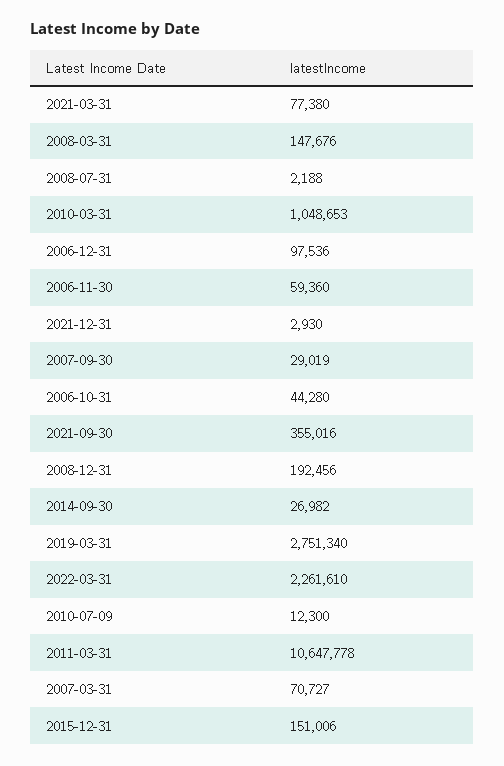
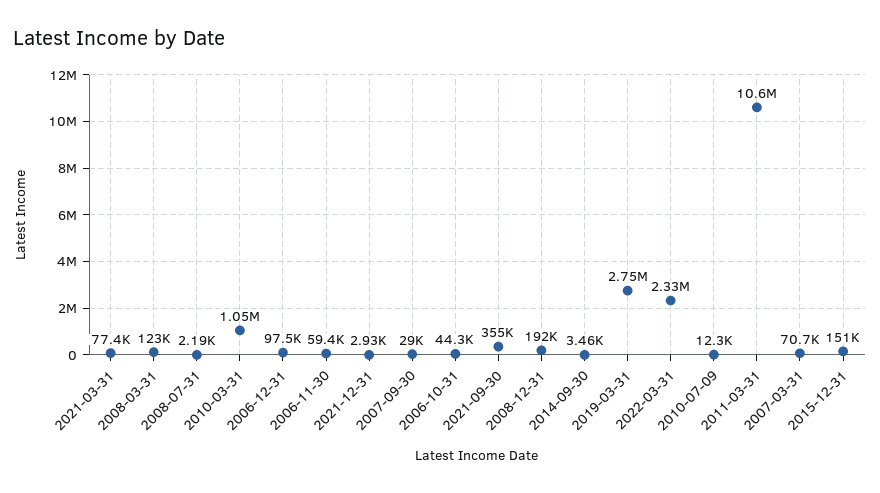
  {
    "2021-03-31": 77380,
-   "2008-03-31": 147676,
+   "2008-03-31": 123000,
    "2008-07-31": 2188,
    "2010-03-31": 1048653,
    "2006-12-31": 97536,
    "2006-11-30": 59360,
    "2021-12-31": 2930,
    "2007-09-30": 29019,
    "2006-10-31": 44280,
    "2021-09-30": 355016,
    "2008-12-31": 192456,
-   "2014-09-30": 26982,
+   "2014-09-30": 3460,
    "2019-03-31": 2751340,
-   "2022-03-31": 2261610,
+   "2022-03-31": 2330000,
    "2010-07-09": 12300,
    "2011-03-31": 10647778,
    "2007-03-31": 70727,
    "2015-12-31": 151006
  }

